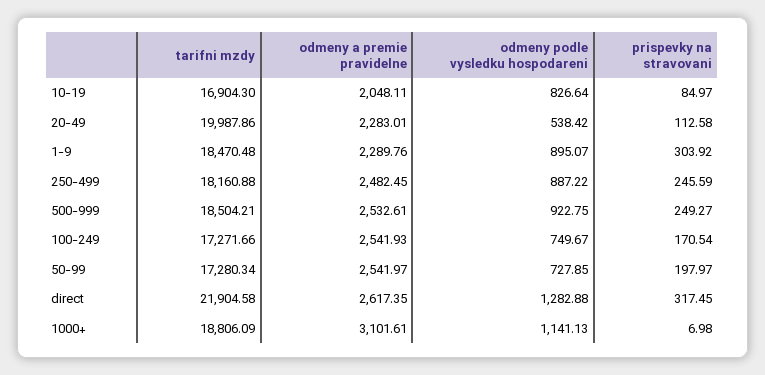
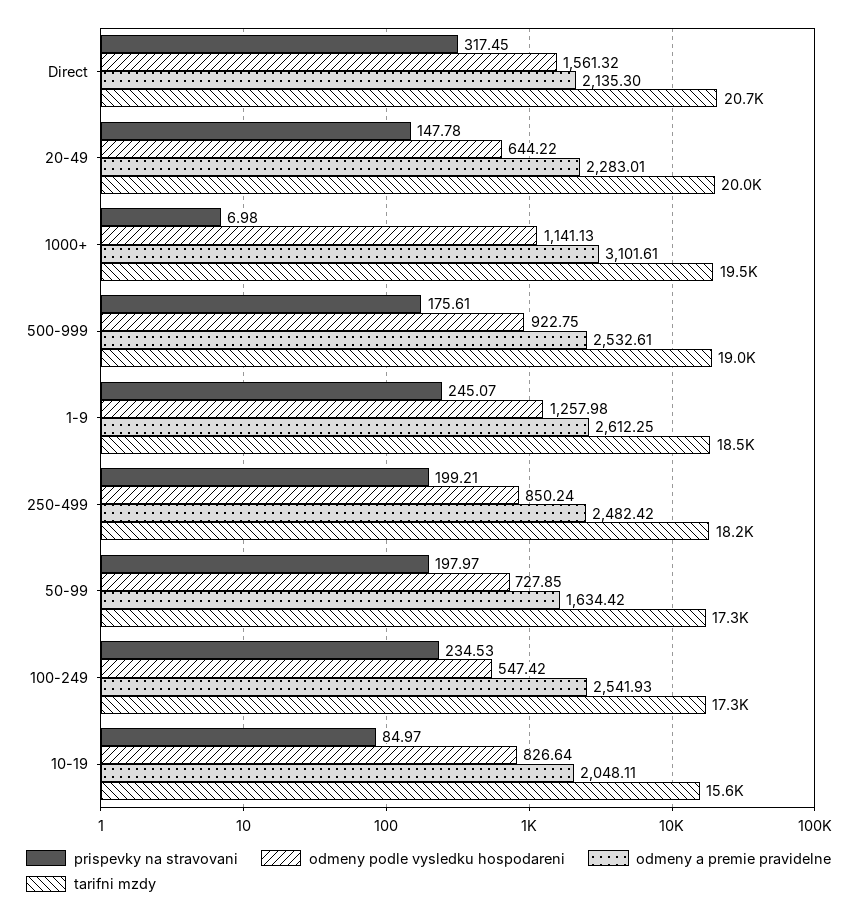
  {
    "tarifni mzdy": {
-     "10-19": 16904.3,
+     "10-19": 15600,
      "20-49": 19987.86,
      "1-9": 18470.48,
      "250-499": 18160.88,
-     "500-999": 18504.21,
+     "500-999": 19000,
      "100-249": 17271.66,
      "50-99": 17280.34,
-     "direct": 21904.58,
+     "direct": 20700,
-     "1000+": 18806.09
+     "1000+": 19500
    },
    "odmeny a premie pravidelne": {
      "10-19": 2048.11,
      "20-49": 2283.01,
-     "1-9": 2289.76,
+     "1-9": 2612.25,
-     "250-499": 2482.45,
+     "250-499": 2482.42,
      "500-999": 2532.61,
      "100-249": 2541.93,
-     "50-99": 2541.97,
+     "50-99": 1634.42,
-     "direct": 2617.35,
+     "direct": 2135.3,
      "1000+": 3101.61
    },
    "odmeny podle vysledku hospodareni": {
      "10-19": 826.64,
-     "20-49": 538.42,
+     "20-49": 644.22,
-     "1-9": 895.07,
+     "1-9": 1257.98,
-     "250-499": 887.22,
+     "250-499": 850.24,
      "500-999": 922.75,
-     "100-249": 749.67,
+     "100-249": 547.42,
      "50-99": 727.85,
-     "direct": 1282.88,
+     "direct": 1561.32,
      "1000+": 1141.13
    },
    "prispevky na stravovani": {
      "10-19": 84.97,
-     "20-49": 112.58,
+     "20-49": 147.78,
-     "1-9": 303.92,
+     "1-9": 245.07,
-     "250-499": 245.59,
+     "250-499": 199.21,
-     "500-999": 249.27,
+     "500-999": 175.61,
-     "100-249": 170.54,
+     "100-249": 234.53,
      "50-99": 197.97,
      "direct": 317.45,
      "1000+": 6.98
    }
  }

